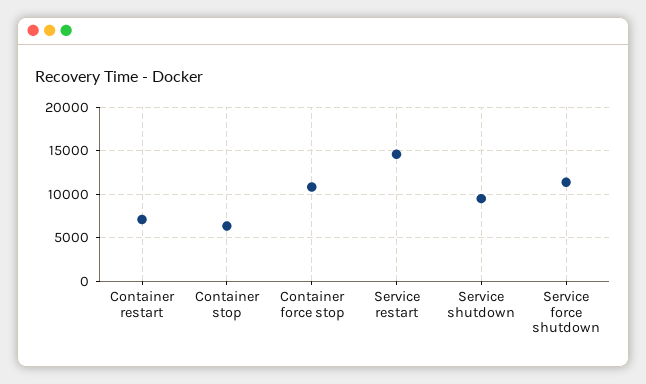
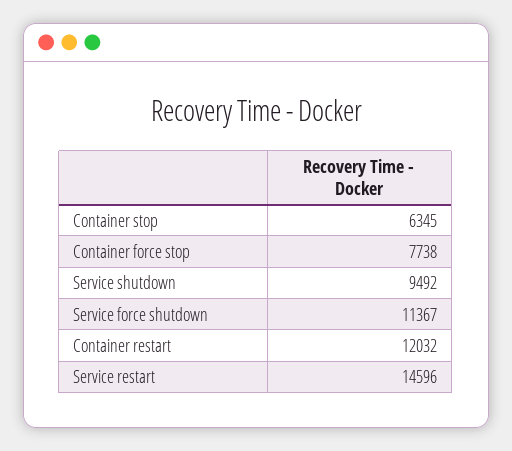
  {
-   "Container restart": 7000,
+   "Container restart": 12032,
    "Container stop": 6345,
-   "Container force stop": 11000,
+   "Container force stop": 7738,
    "Service restart": 14596,
    "Service shutdown": 9492,
    "Service force shutdown": 11367
  }

